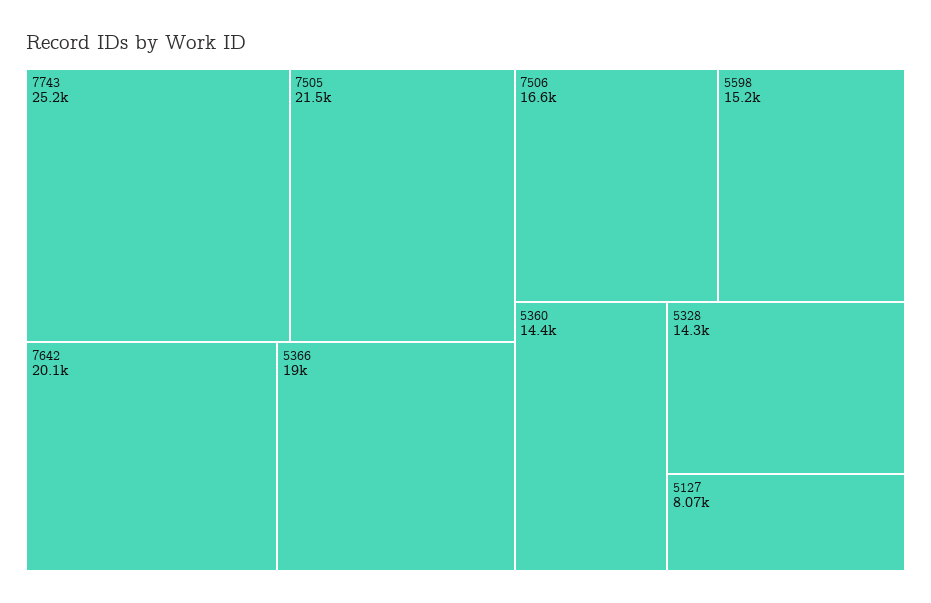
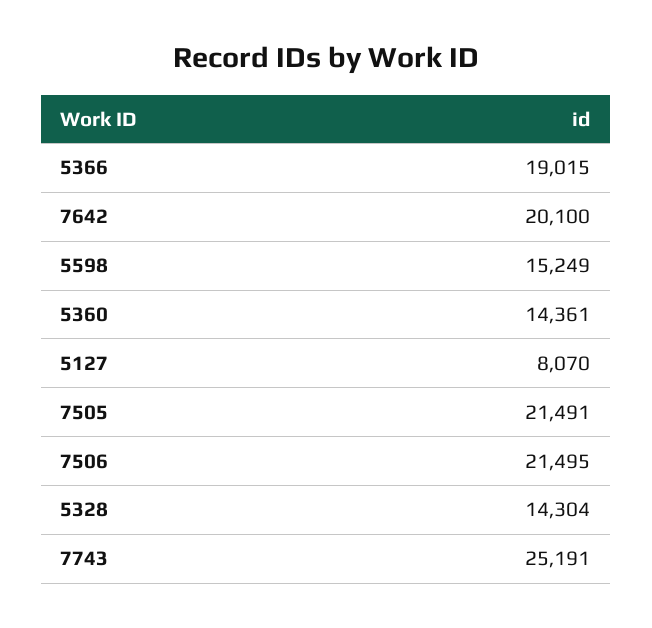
  {
    "7743": 25191,
    "7505": 21491,
    "7642": 20100,
    "5366": 19015,
-   "7506": 16600,
+   "7506": 21495,
    "5598": 15249,
    "5360": 14361,
    "5328": 14304,
    "5127": 8070
  }

